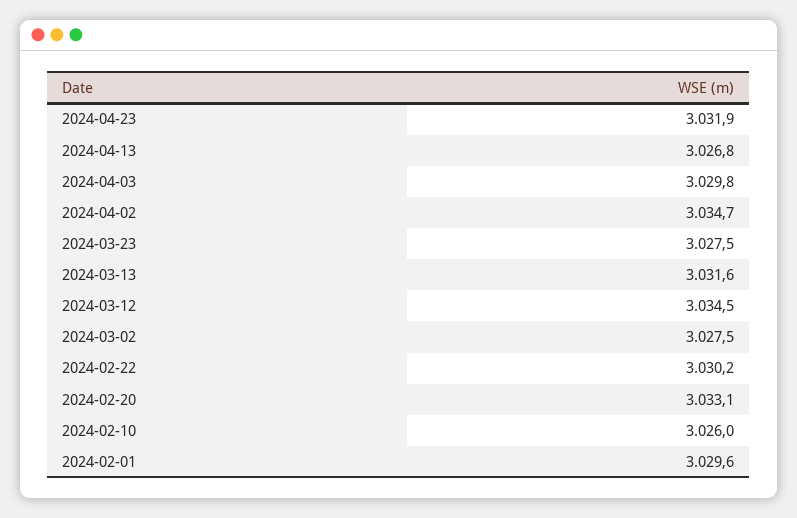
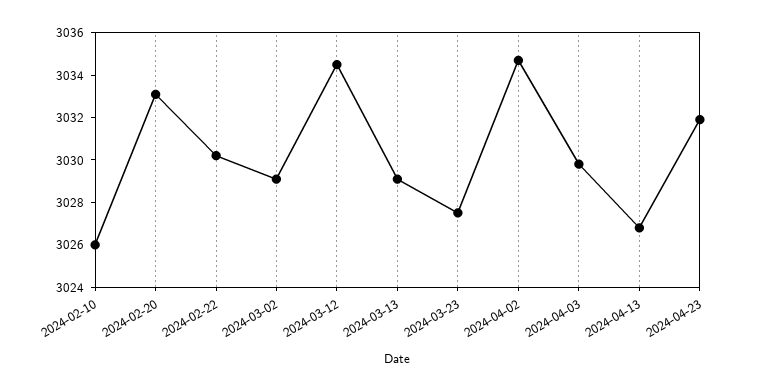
  {
    "2024-04-23": 3031.9,
    "2024-04-13": 3026.8,
    "2024-04-03": 3029.8,
    "2024-04-02": 3034.7,
    "2024-03-23": 3027.5,
-   "2024-03-13": 3031.6,
+   "2024-03-13": 3029,
    "2024-03-12": 3034.5,
-   "2024-03-02": 3027.5,
+   "2024-03-02": 3029,
    "2024-02-22": 3030.2,
    "2024-02-20": 3033.1,
-   "2024-02-10": 3026,
+   "2024-02-10": 3026
-   "2024-02-01": 3029.6
  }

